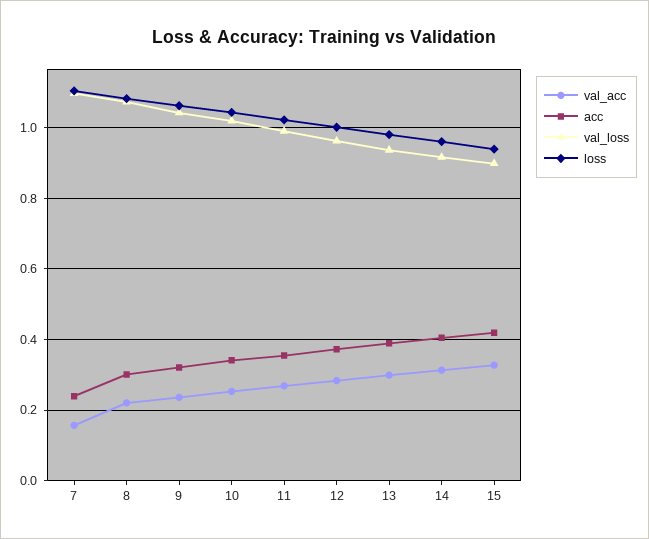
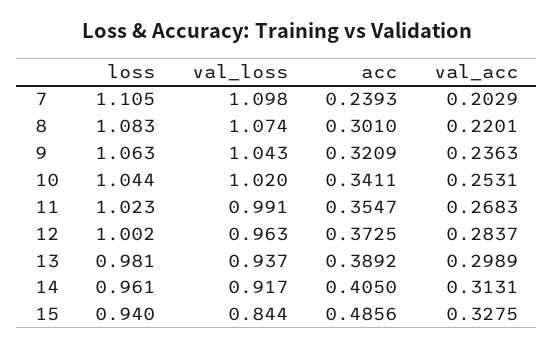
  {
    "val_acc": {
-     "7": 0.16,
+     "7": 0.2029,
      "8": 0.2201,
      "9": 0.2363,
      "10": 0.2531,
      "11": 0.2683,
      "12": 0.2837,
      "13": 0.2989,
      "14": 0.3131,
      "15": 0.3275
    },
    "acc": {
      "7": 0.2393,
      "8": 0.301,
      "9": 0.3209,
      "10": 0.3411,
      "11": 0.3547,
      "12": 0.3725,
      "13": 0.3892,
      "14": 0.405,
-     "15": 0.42
+     "15": 0.4856
    },
    "val_loss": {
      "7": 1.098,
      "8": 1.074,
      "9": 1.043,
      "10": 1.02,
      "11": 0.991,
      "12": 0.963,
      "13": 0.937,
      "14": 0.917,
-     "15": 0.9
+     "15": 0.844
    },
    "loss": {
      "7": 1.105,
      "8": 1.083,
      "9": 1.063,
      "10": 1.044,
      "11": 1.023,
      "12": 1.002,
      "13": 0.981,
      "14": 0.961,
      "15": 0.94
    }
  }

